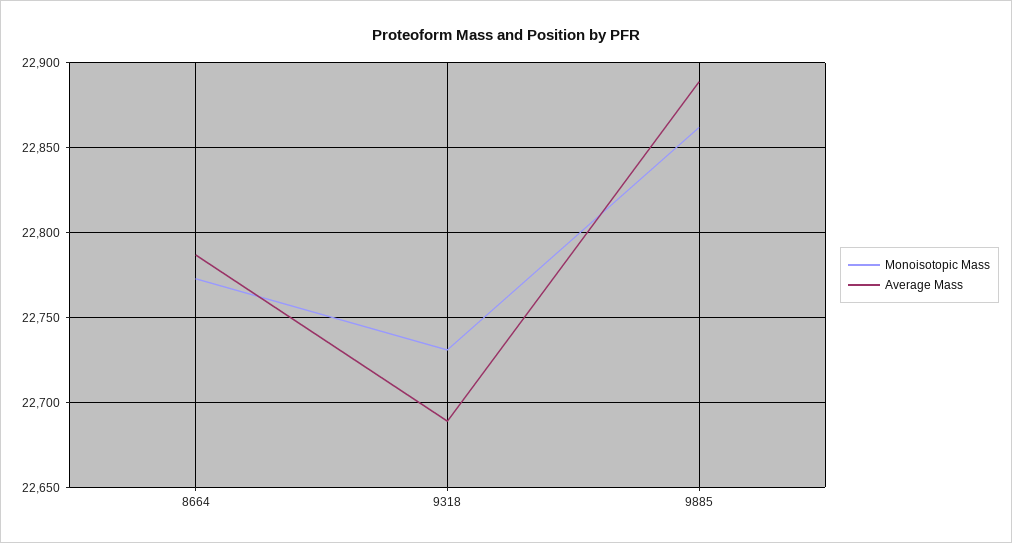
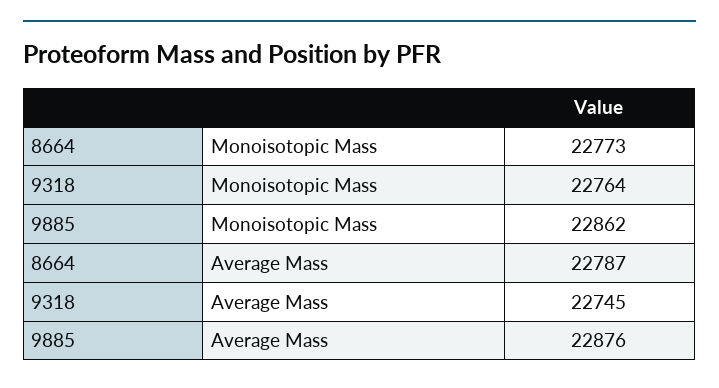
  {
    "Monoisotopic Mass": {
      "8664": 22773,
-     "9318": 22730,
+     "9318": 22764,
      "9885": 22862
    },
    "Average Mass": {
      "8664": 22787,
-     "9318": 22690,
+     "9318": 22745,
-     "9885": 22890
+     "9885": 22876
    }
  }

